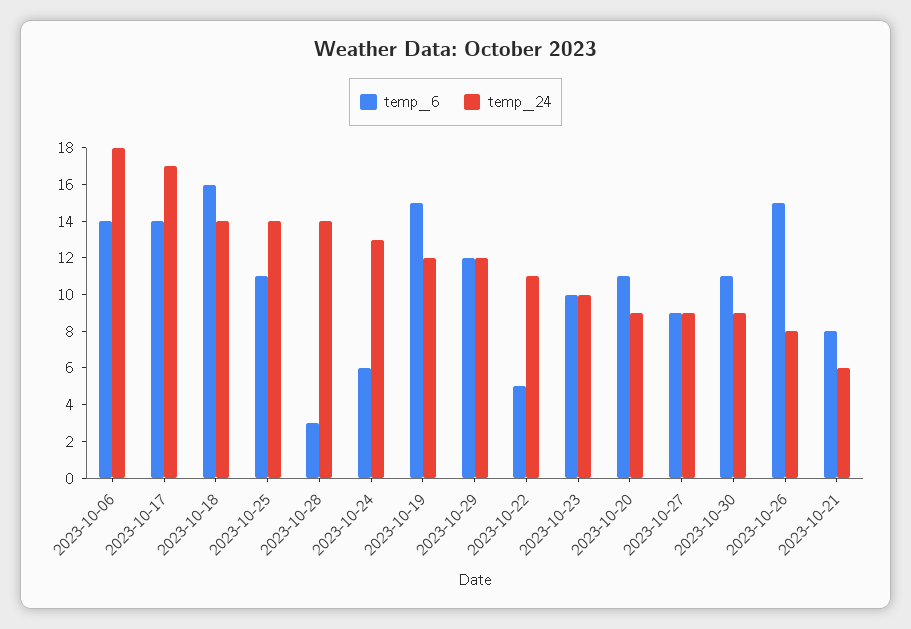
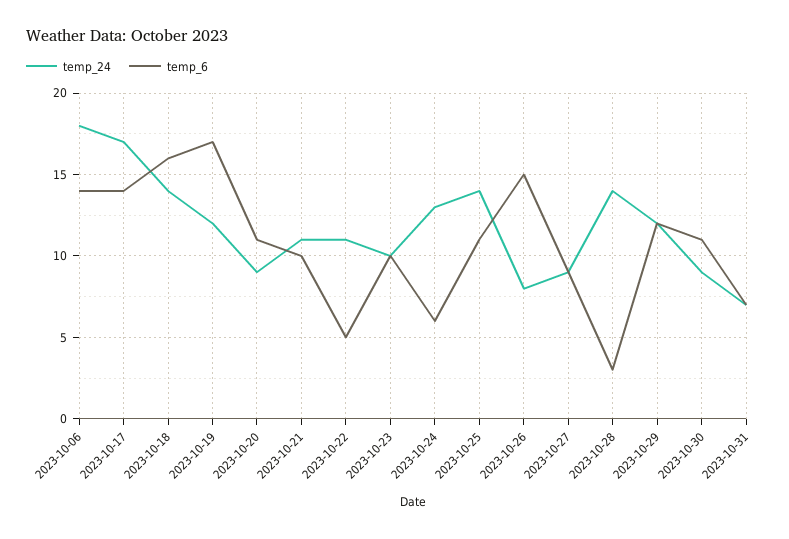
  {
    "temp_6": {
      "2023-10-06": 14,
      "2023-10-17": 14,
      "2023-10-18": 16,
      "2023-10-25": 11,
      "2023-10-28": 3,
      "2023-10-24": 6,
-     "2023-10-19": 15,
+     "2023-10-19": 17,
      "2023-10-29": 12,
      "2023-10-22": 5,
      "2023-10-23": 10,
      "2023-10-20": 11,
      "2023-10-27": 9,
      "2023-10-30": 11,
      "2023-10-26": 15,
-     "2023-10-21": 8
+     "2023-10-21": 10,
+     "2023-10-31": 7
    },
    "temp_24": {
      "2023-10-06": 18,
      "2023-10-17": 17,
      "2023-10-18": 14,
      "2023-10-25": 14,
      "2023-10-28": 14,
      "2023-10-24": 13,
      "2023-10-19": 12,
      "2023-10-29": 12,
      "2023-10-22": 11,
      "2023-10-23": 10,
      "2023-10-20": 9,
      "2023-10-27": 9,
      "2023-10-30": 9,
      "2023-10-26": 8,
-     "2023-10-21": 6
+     "2023-10-21": 11,
+     "2023-10-31": 7
    }
  }

